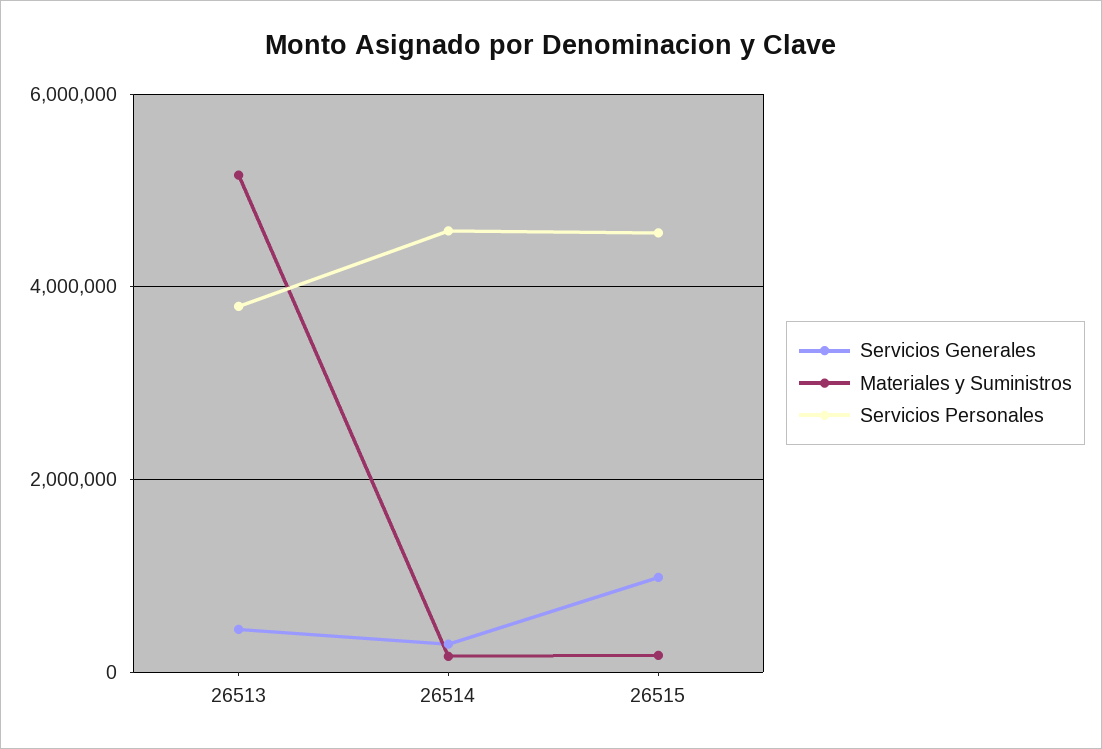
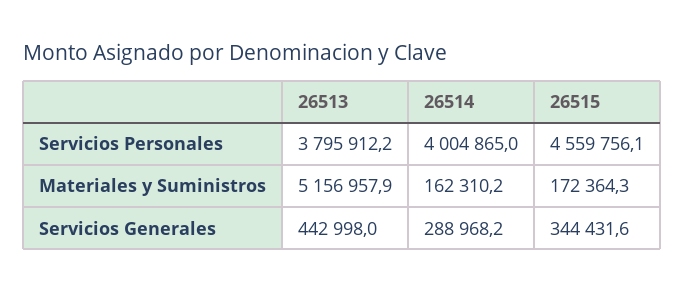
  {
    "Servicios Generales": {
      "26513": 442998,
      "26514": 288968.2,
-     "26515": 1000000
+     "26515": 344431.6
    },
    "Materiales y Suministros": {
      "26513": 5156957.9,
      "26514": 162310.2,
      "26515": 172364.3
    },
    "Servicios Personales": {
      "26513": 3795912.2,
-     "26514": 4600000,
+     "26514": 4004865,
      "26515": 4559756.1
    }
  }

